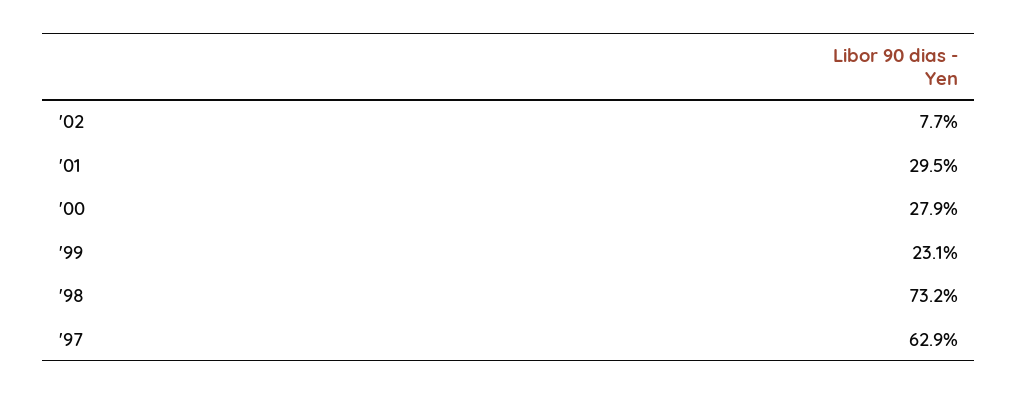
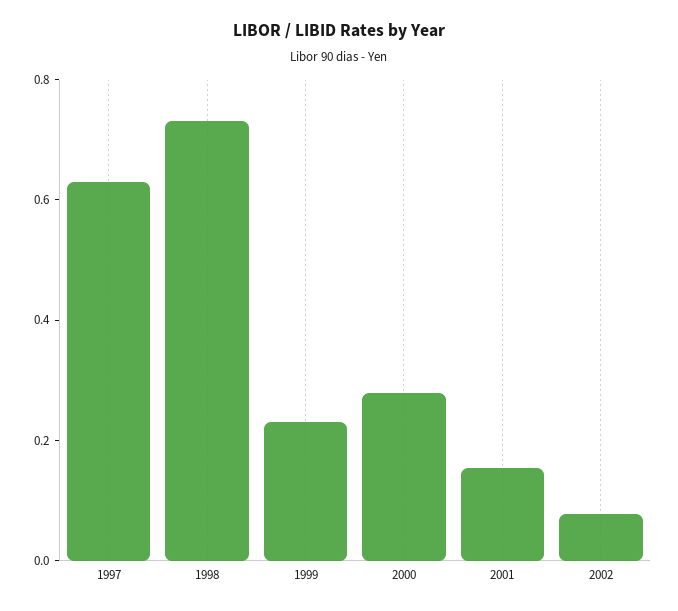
  {
    "'02": 0.077,
-   "'01": 0.295,
+   "'01": 0.15,
    "'00": 0.279,
    "'99": 0.231,
    "'98": 0.732,
    "'97": 0.629
  }

